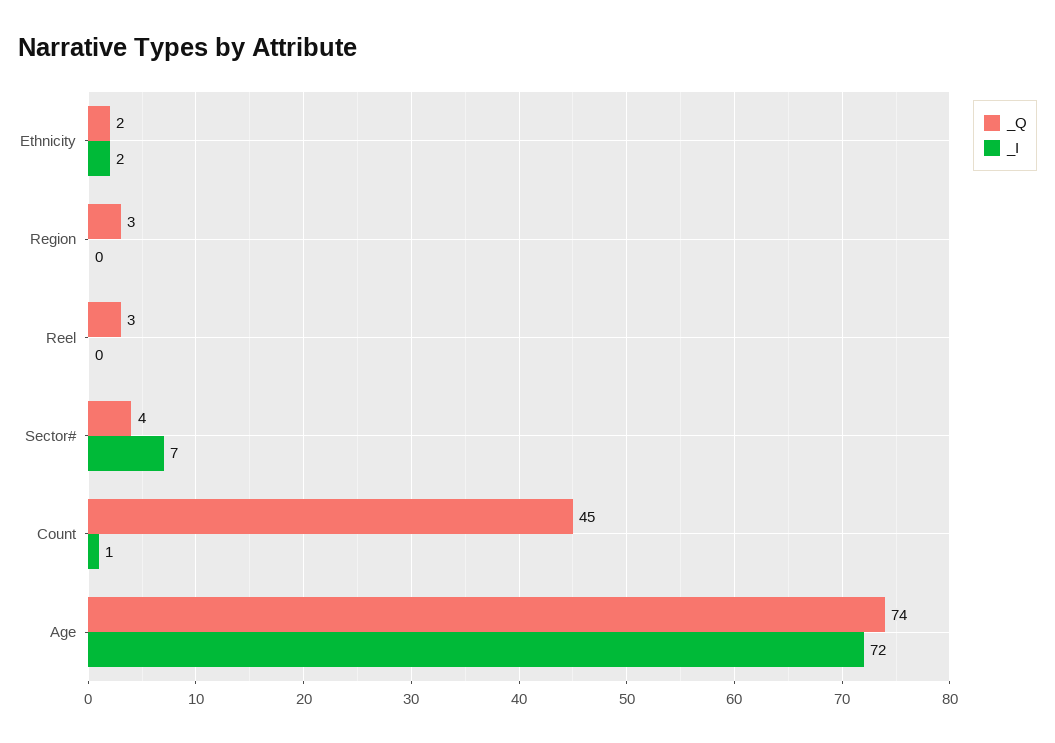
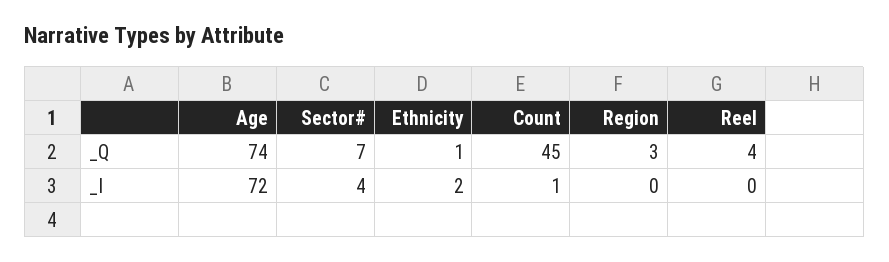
  {
    "_Q": {
-     "Ethnicity": 2,
+     "Ethnicity": 1,
      "Region": 3,
-     "Reel": 3,
+     "Reel": 4,
-     "Sector#": 4,
+     "Sector#": 7,
      "Count": 45,
      "Age": 74
    },
    "_I": {
      "Ethnicity": 2,
      "Region": 0,
      "Reel": 0,
-     "Sector#": 7,
+     "Sector#": 4,
      "Count": 1,
      "Age": 72
    }
  }

